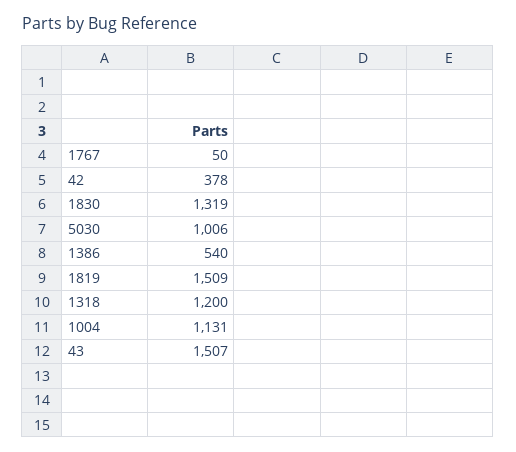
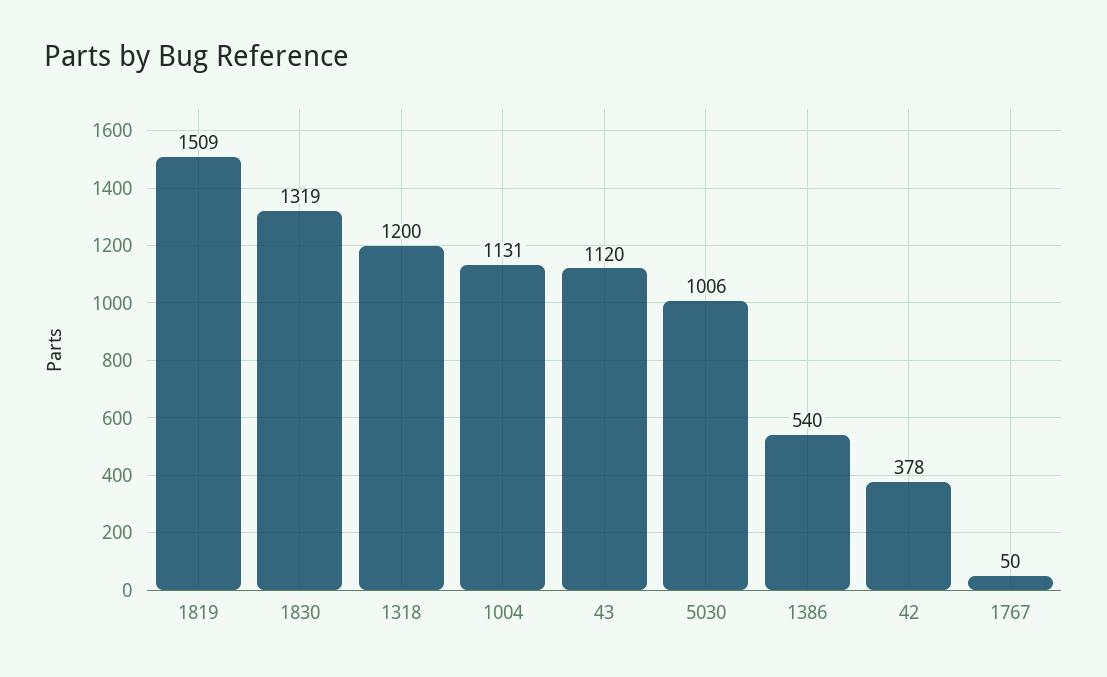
  {
    "1767": 50,
    "42": 378,
    "1830": 1319,
    "5030": 1006,
    "1386": 540,
    "1819": 1509,
    "1318": 1200,
    "1004": 1131,
-   "43": 1507
+   "43": 1120
  }

